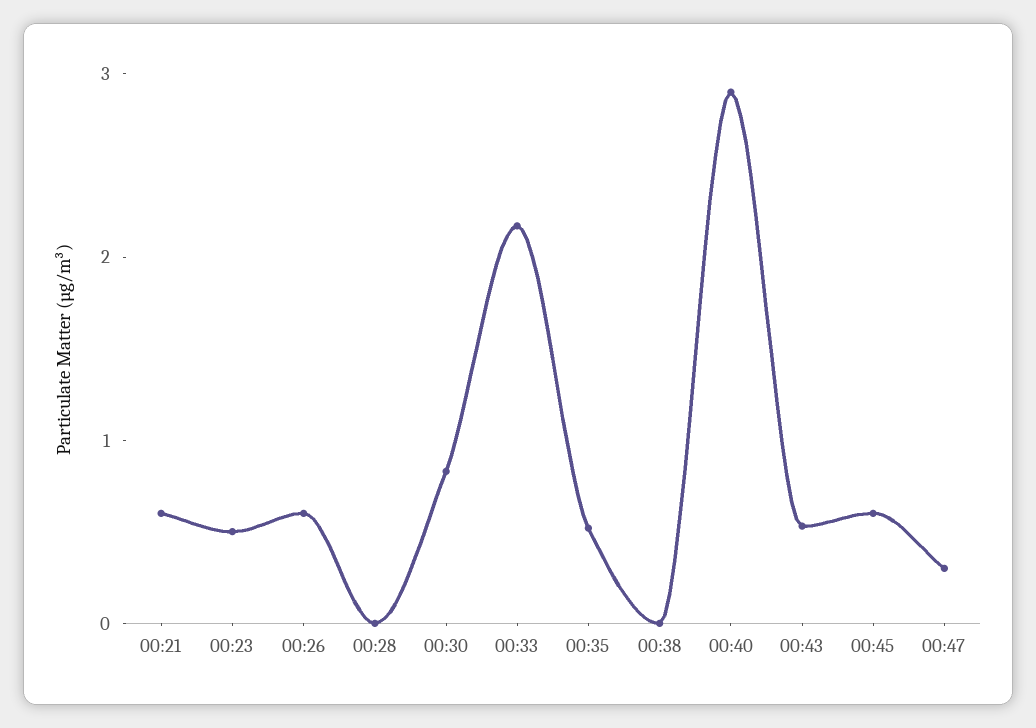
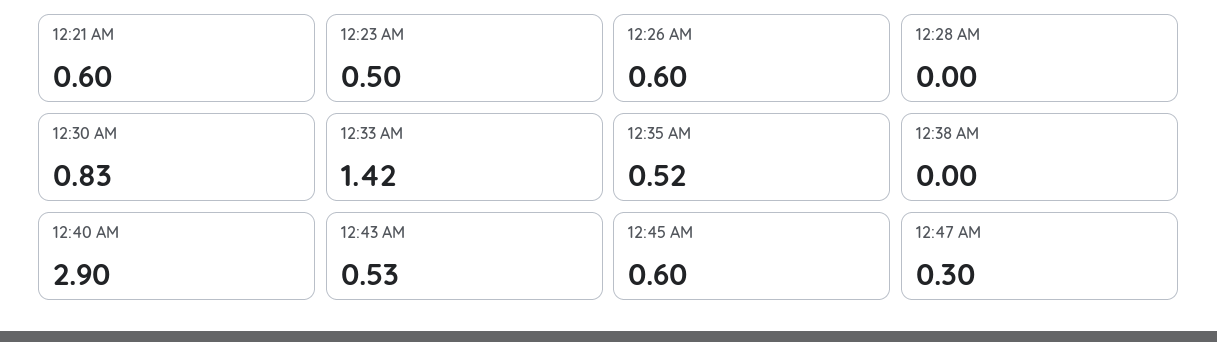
  {
    "00:21": 0.6,
    "00:23": 0.5,
    "00:26": 0.6,
    "00:28": 0,
    "00:30": 0.83,
-   "00:33": 2.2,
+   "00:33": 1.42,
    "00:35": 0.52,
    "00:38": 0,
    "00:40": 2.9,
    "00:43": 0.53,
    "00:45": 0.6,
    "00:47": 0.3
  }

